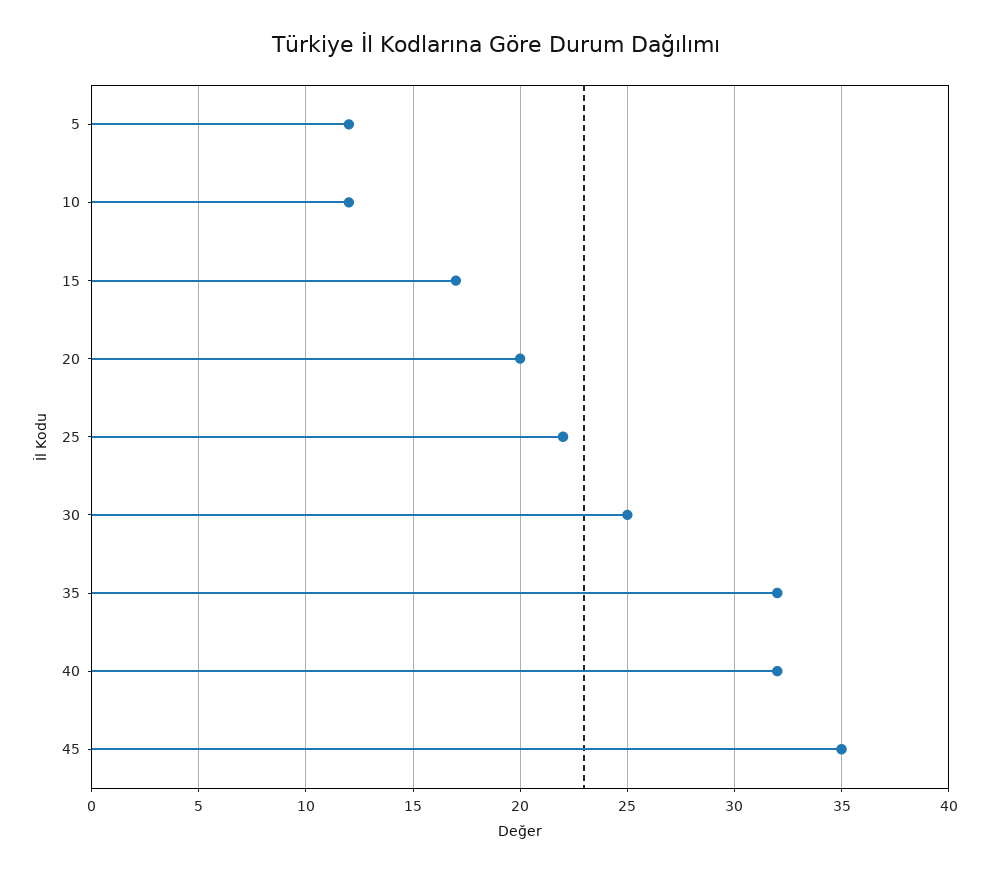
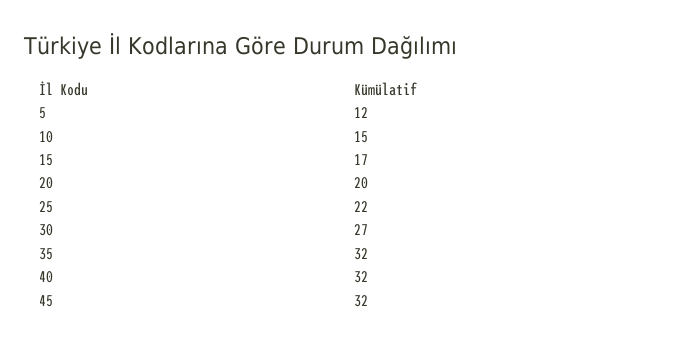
  {
    "5": 12,
-   "10": 12,
+   "10": 15,
    "15": 17,
    "20": 20,
    "25": 22,
-   "30": 25,
+   "30": 27,
    "35": 32,
    "40": 32,
-   "45": 35
+   "45": 32
  }

